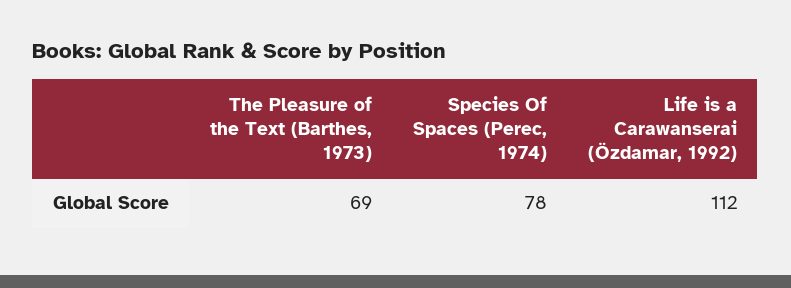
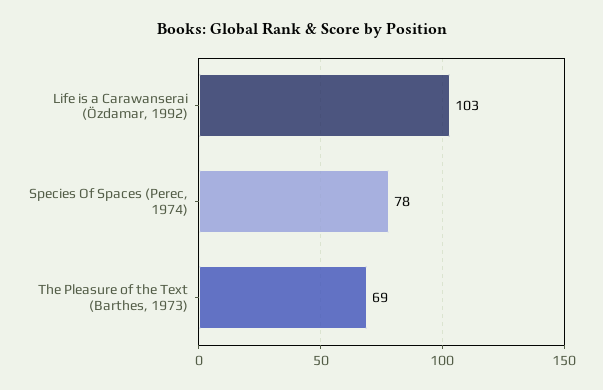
  {
    "The Pleasure of the Text (Barthes, 1973)": 69,
    "Species Of Spaces (Perec, 1974)": 78,
-   "Life is a Carawanserai (Özdamar, 1992)": 112
+   "Life is a Carawanserai (Özdamar, 1992)": 103
  }

